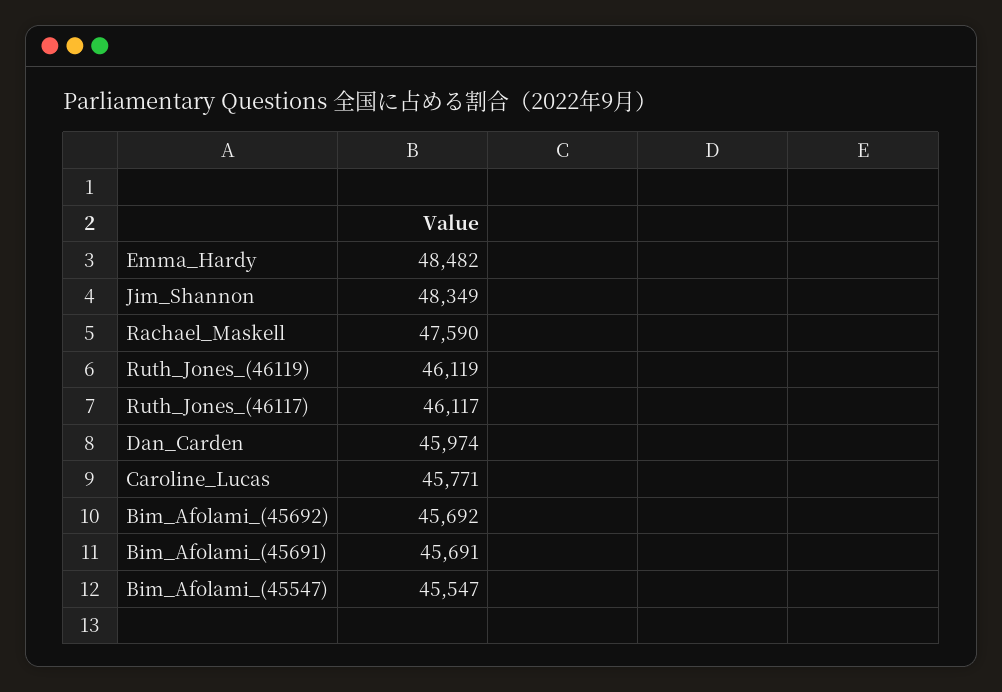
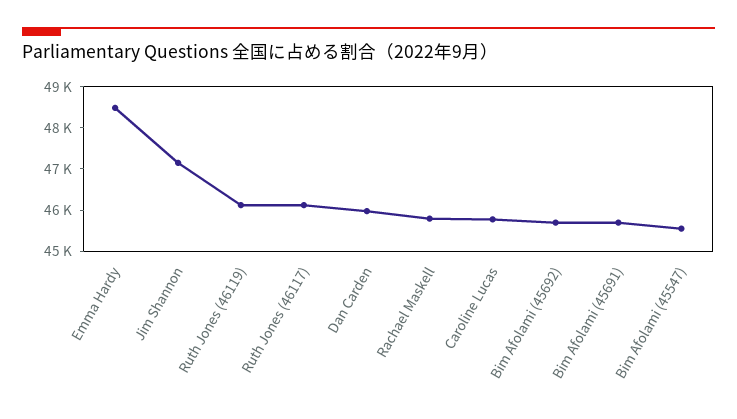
  {
    "Emma_Hardy": 48482,
-   "Jim_Shannon": 48349,
+   "Jim_Shannon": 47200,
-   "Rachael_Maskell": 47590,
+   "Rachael_Maskell": 45800,
    "Ruth_Jones_(46119)": 46119,
    "Ruth_Jones_(46117)": 46117,
    "Dan_Carden": 45974,
    "Caroline_Lucas": 45771,
    "Bim_Afolami_(45692)": 45692,
    "Bim_Afolami_(45691)": 45691,
    "Bim_Afolami_(45547)": 45547
  }

